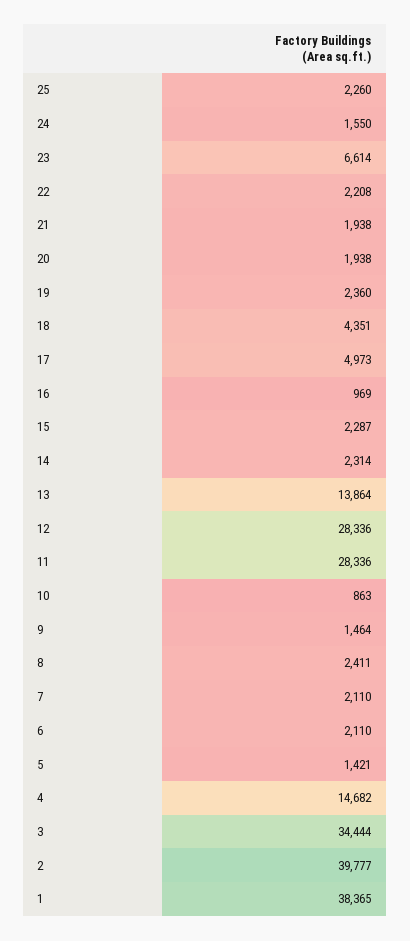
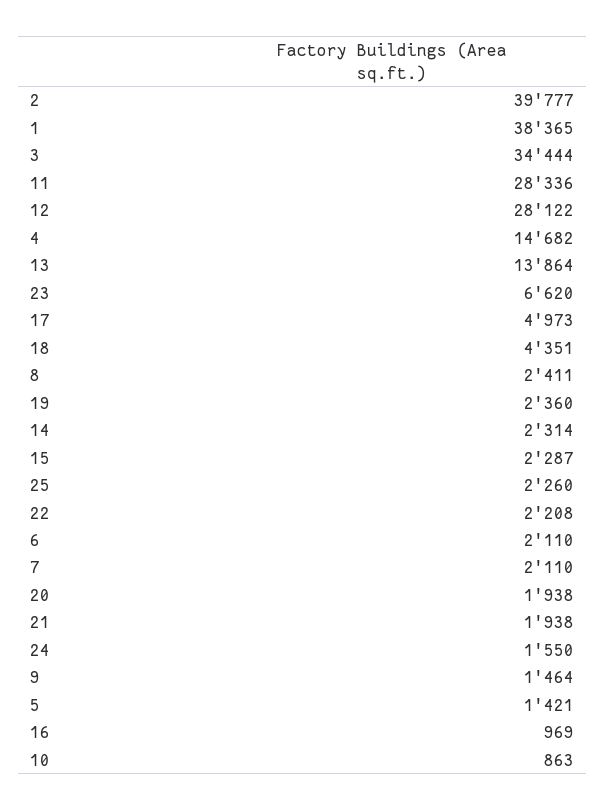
  {
    "25": 2260,
    "24": 1550,
-   "23": 6614,
+   "23": 6620,
    "22": 2208,
    "21": 1938,
    "20": 1938,
    "19": 2360,
    "18": 4351,
    "17": 4973,
    "16": 969,
    "15": 2287,
    "14": 2314,
    "13": 13864,
-   "12": 28336,
+   "12": 28122,
    "11": 28336,
    "10": 863,
    "9": 1464,
    "8": 2411,
    "7": 2110,
    "6": 2110,
    "5": 1421,
    "4": 14682,
    "3": 34444,
    "2": 39777,
    "1": 38365
  }

